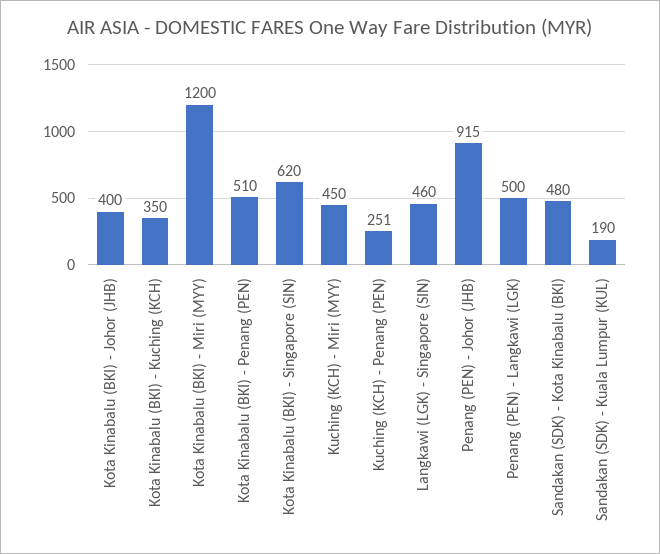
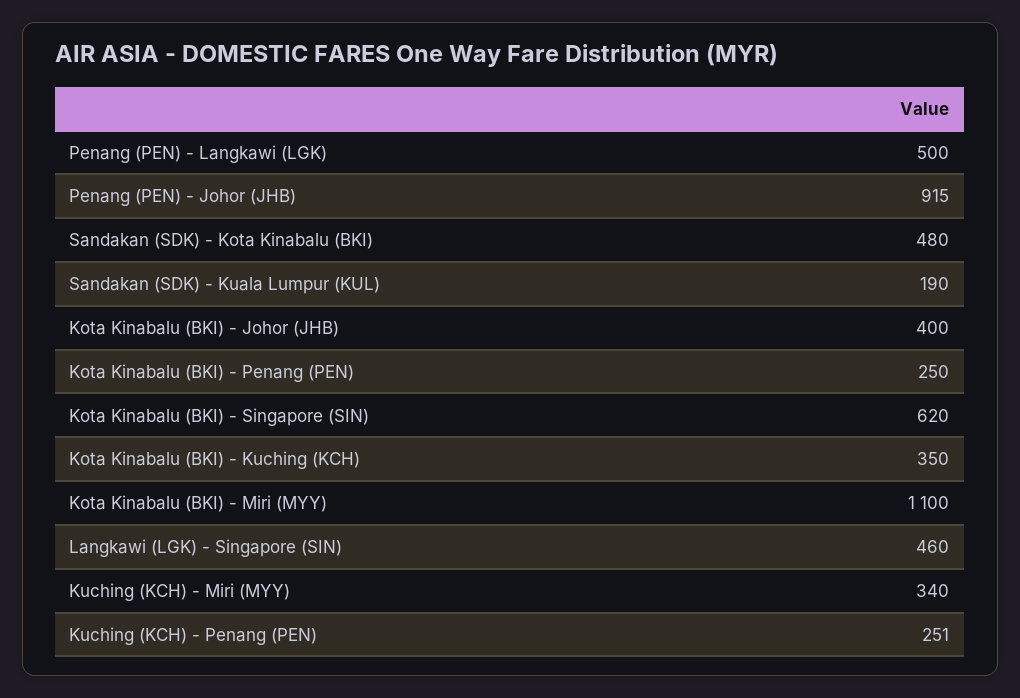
  {
    "Kota Kinabalu (BKI) - Johor (JHB)": 400,
    "Kota Kinabalu (BKI) - Kuching (KCH)": 350,
-   "Kota Kinabalu (BKI) - Miri (MYY)": 1200,
+   "Kota Kinabalu (BKI) - Miri (MYY)": 1100,
-   "Kota Kinabalu (BKI) - Penang (PEN)": 510,
+   "Kota Kinabalu (BKI) - Penang (PEN)": 250,
    "Kota Kinabalu (BKI) - Singapore (SIN)": 620,
-   "Kuching (KCH) - Miri (MYY)": 450,
+   "Kuching (KCH) - Miri (MYY)": 340,
    "Kuching (KCH) - Penang (PEN)": 251,
    "Langkawi (LGK) - Singapore (SIN)": 460,
    "Penang (PEN) - Johor (JHB)": 915,
    "Penang (PEN) - Langkawi (LGK)": 500,
    "Sandakan (SDK) - Kota Kinabalu (BKI)": 480,
    "Sandakan (SDK) - Kuala Lumpur (KUL)": 190
  }

